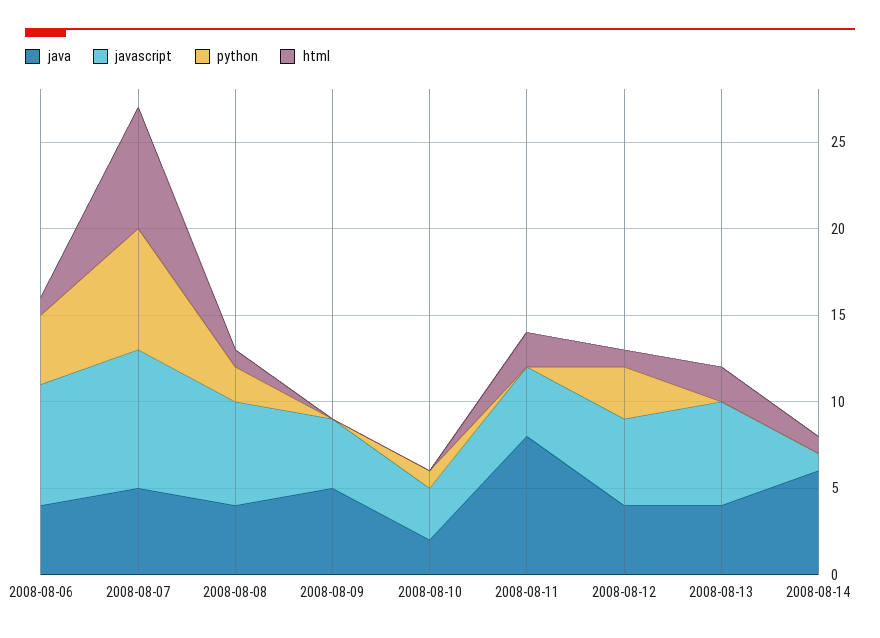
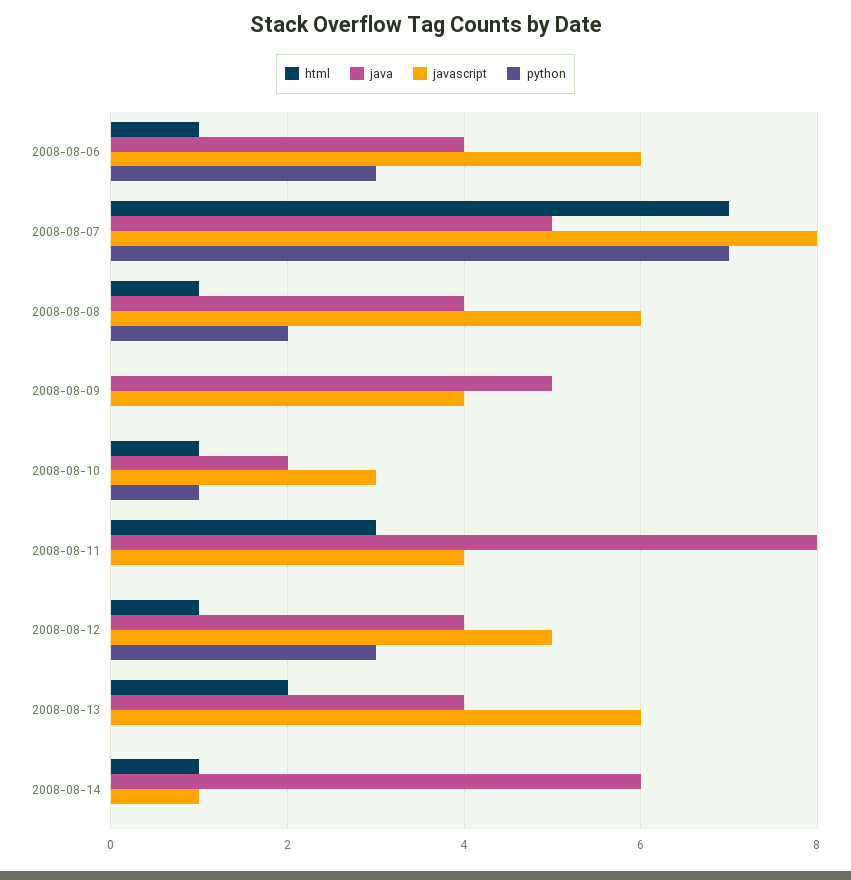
  {
    "java": {
      "2008-08-06": 4,
      "2008-08-07": 5,
      "2008-08-08": 4,
      "2008-08-09": 5,
      "2008-08-10": 2,
      "2008-08-11": 8,
      "2008-08-12": 4,
      "2008-08-13": 4,
      "2008-08-14": 6
    },
    "javascript": {
-     "2008-08-06": 7,
+     "2008-08-06": 6,
      "2008-08-07": 8,
      "2008-08-08": 6,
      "2008-08-09": 4,
      "2008-08-10": 3,
      "2008-08-11": 4,
      "2008-08-12": 5,
      "2008-08-13": 6,
      "2008-08-14": 1
    },
    "python": {
-     "2008-08-06": 4,
+     "2008-08-06": 3,
      "2008-08-07": 7,
      "2008-08-08": 2,
      "2008-08-09": 0,
      "2008-08-10": 1,
      "2008-08-11": 0,
      "2008-08-12": 3,
      "2008-08-13": 0,
      "2008-08-14": 0
    },
    "html": {
      "2008-08-06": 1,
      "2008-08-07": 7,
      "2008-08-08": 1,
      "2008-08-09": 0,
-     "2008-08-10": 0,
+     "2008-08-10": 1,
-     "2008-08-11": 2,
+     "2008-08-11": 3,
      "2008-08-12": 1,
      "2008-08-13": 2,
      "2008-08-14": 1
    }
  }

